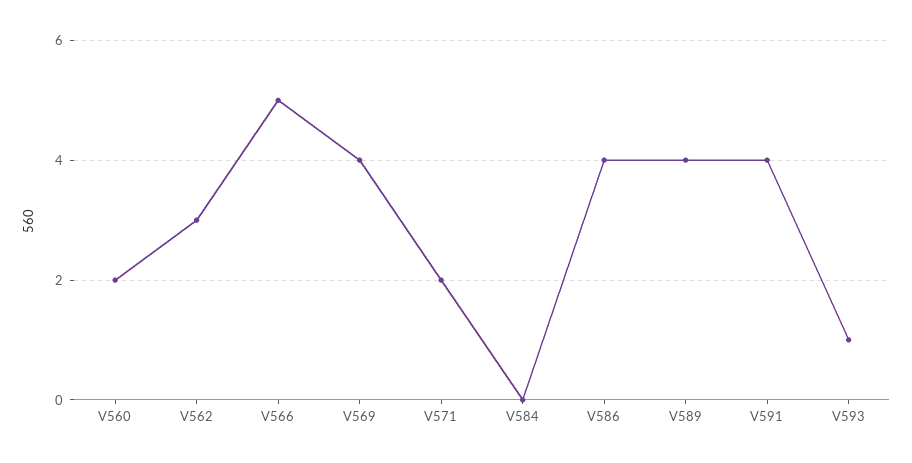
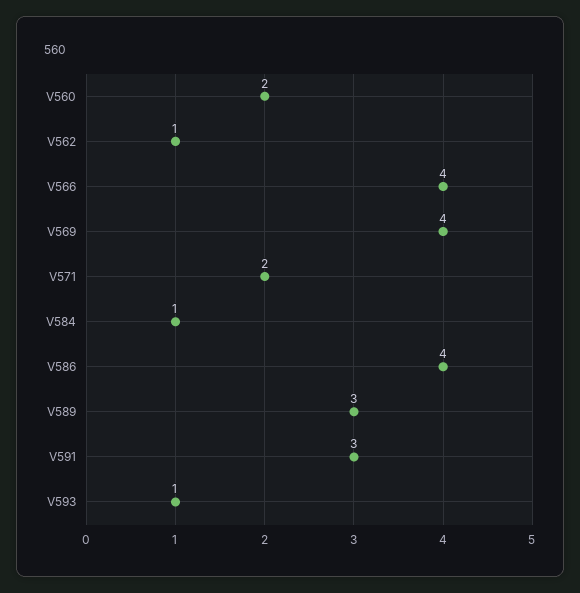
  {
    "V560": 2,
-   "V562": 3,
+   "V562": 1,
-   "V566": 5,
+   "V566": 4,
    "V569": 4,
    "V571": 2,
-   "V584": 0,
+   "V584": 1,
    "V586": 4,
-   "V589": 4,
+   "V589": 3,
-   "V591": 4,
+   "V591": 3,
    "V593": 1
  }

